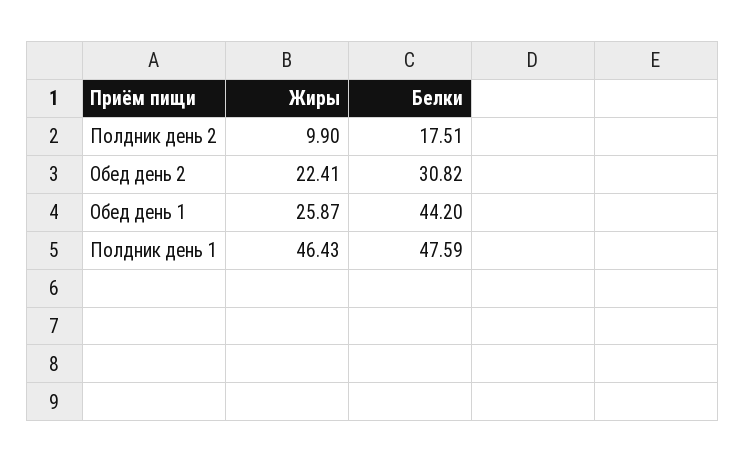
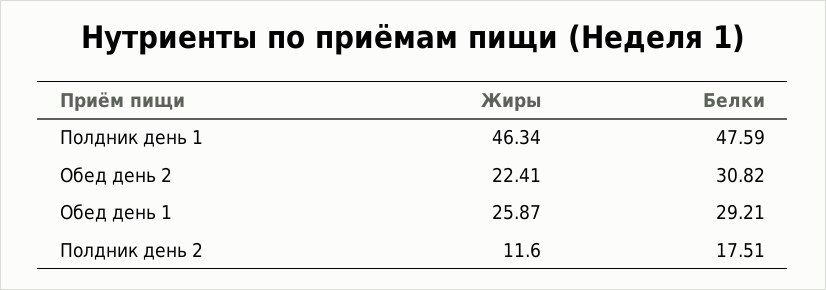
  {
    "Жиры": {
-     "Полдник день 2": 9.9,
+     "Полдник день 2": 11.6,
      "Обед день 2": 22.41,
      "Обед день 1": 25.87,
-     "Полдник день 1": 46.43
+     "Полдник день 1": 46.34
    },
    "Белки": {
      "Полдник день 2": 17.51,
      "Обед день 2": 30.82,
-     "Обед день 1": 44.2,
+     "Обед день 1": 29.21,
      "Полдник день 1": 47.59
    }
  }

